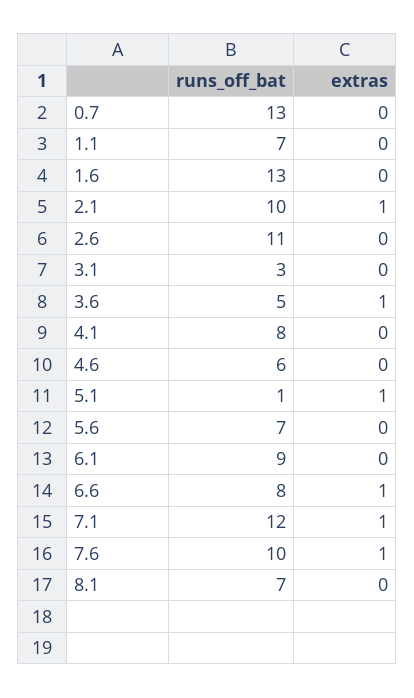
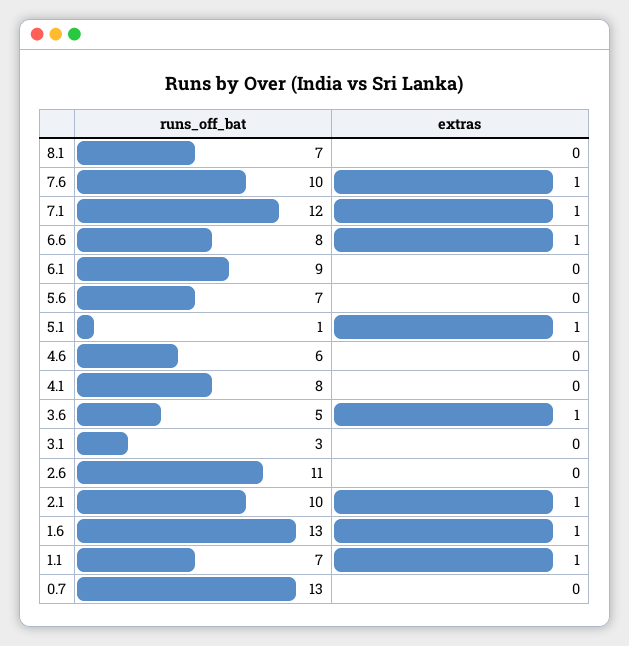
  {
    "runs_off_bat": {
      "0.7": 13,
      "1.1": 7,
      "1.6": 13,
      "2.1": 10,
      "2.6": 11,
      "3.1": 3,
      "3.6": 5,
      "4.1": 8,
      "4.6": 6,
      "5.1": 1,
      "5.6": 7,
      "6.1": 9,
      "6.6": 8,
      "7.1": 12,
      "7.6": 10,
      "8.1": 7
    },
    "extras": {
      "0.7": 0,
-     "1.1": 0,
+     "1.1": 1,
-     "1.6": 0,
+     "1.6": 1,
      "2.1": 1,
      "2.6": 0,
      "3.1": 0,
      "3.6": 1,
      "4.1": 0,
      "4.6": 0,
      "5.1": 1,
      "5.6": 0,
      "6.1": 0,
      "6.6": 1,
      "7.1": 1,
      "7.6": 1,
      "8.1": 0
    }
  }

